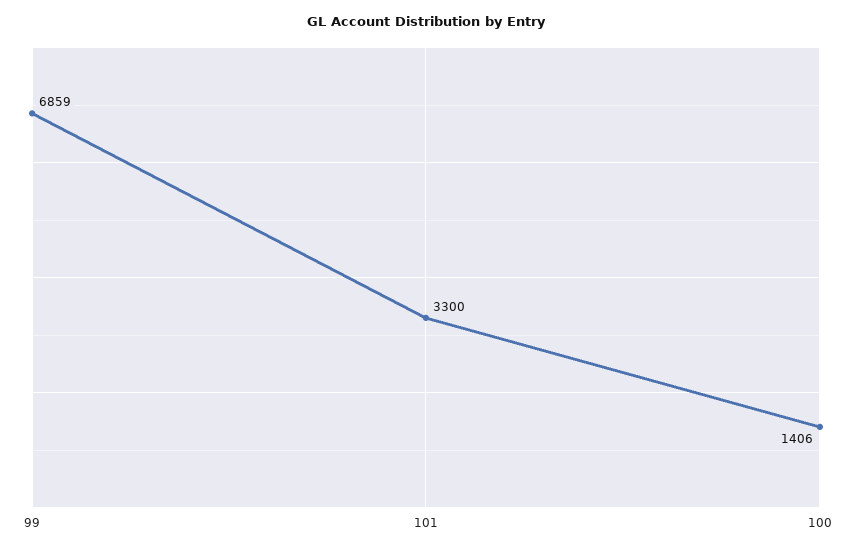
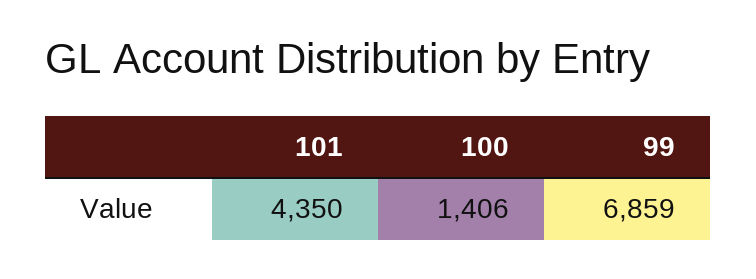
  {
    "99": 6859,
-   "101": 3300,
+   "101": 4350,
    "100": 1406
  }

